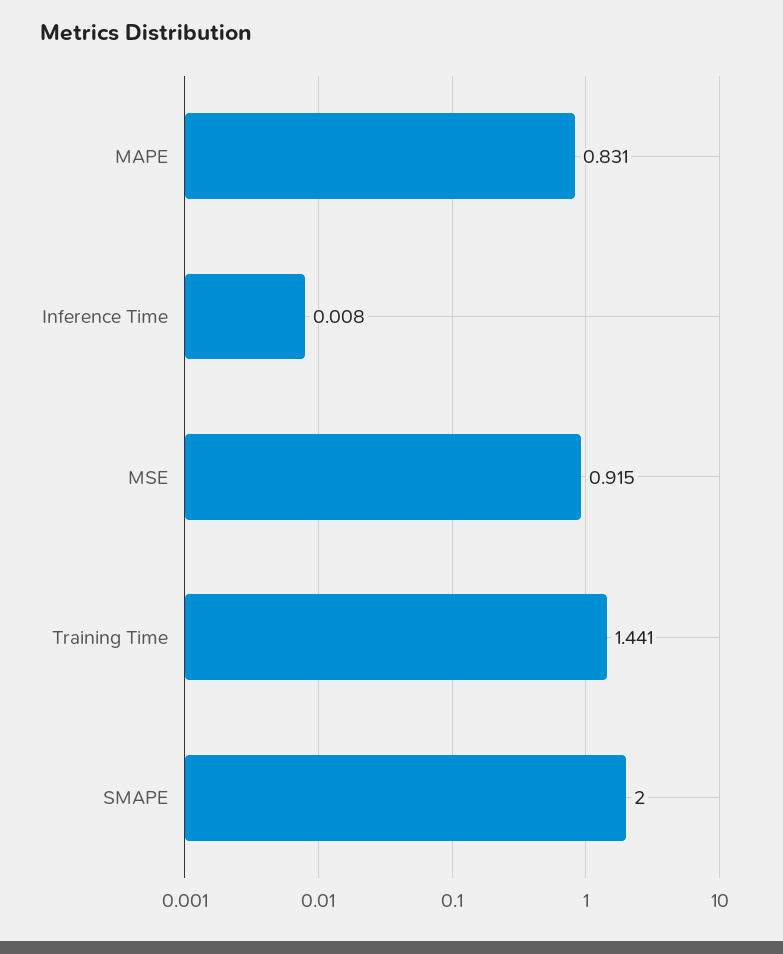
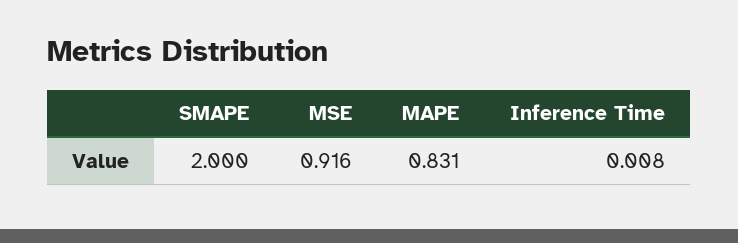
  {
    "MAPE": 0.831,
    "Inference Time": 0.008,
-   "MSE": 0.915,
+   "MSE": 0.916,
-   "Training Time": 1.441,
    "SMAPE": 2
  }

